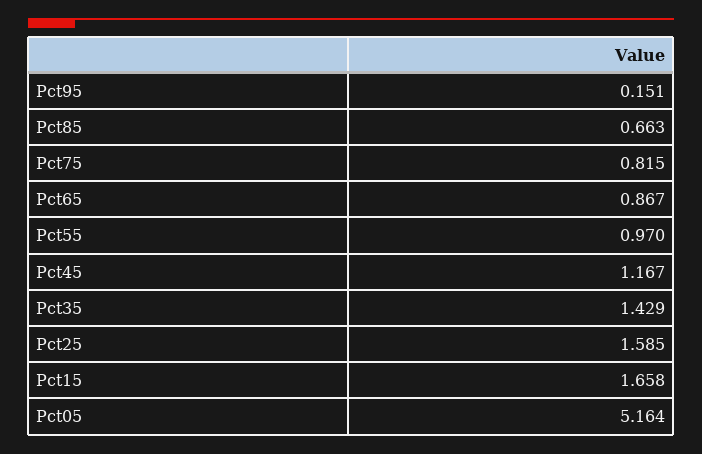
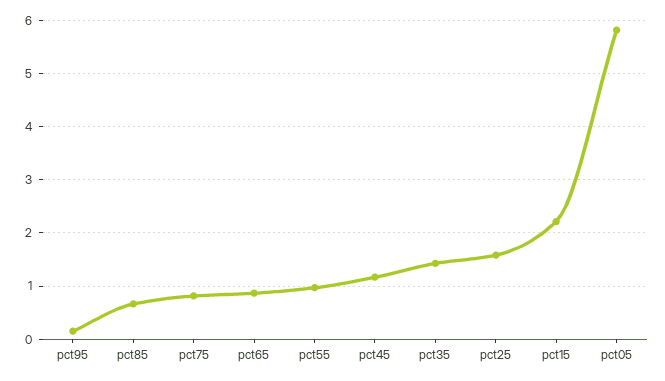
  {
    "Pct95": 0.151,
    "Pct85": 0.663,
    "Pct75": 0.815,
    "Pct65": 0.867,
    "Pct55": 0.97,
    "Pct45": 1.167,
    "Pct35": 1.429,
    "Pct25": 1.585,
-   "Pct15": 1.658,
+   "Pct15": 2.2,
-   "Pct05": 5.164
+   "Pct05": 5.8
  }

